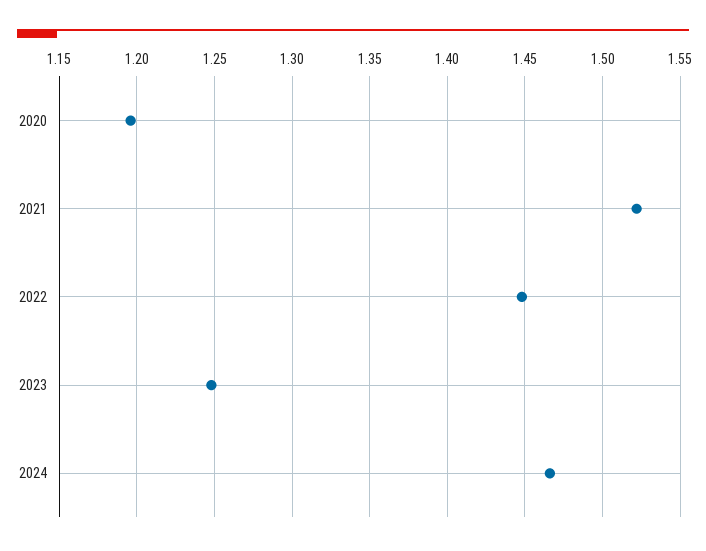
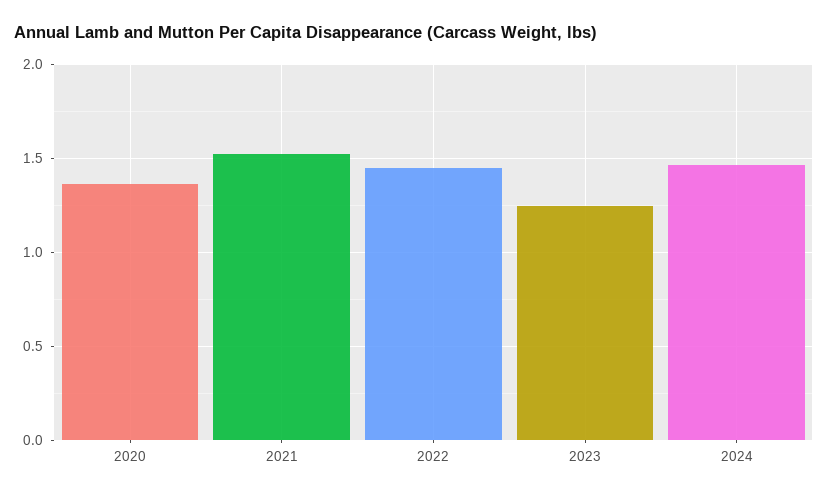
  {
-   "2020": 1.195,
+   "2020": 1.35,
    "2021": 1.52,
    "2022": 1.45,
    "2023": 1.25,
    "2024": 1.465
  }

